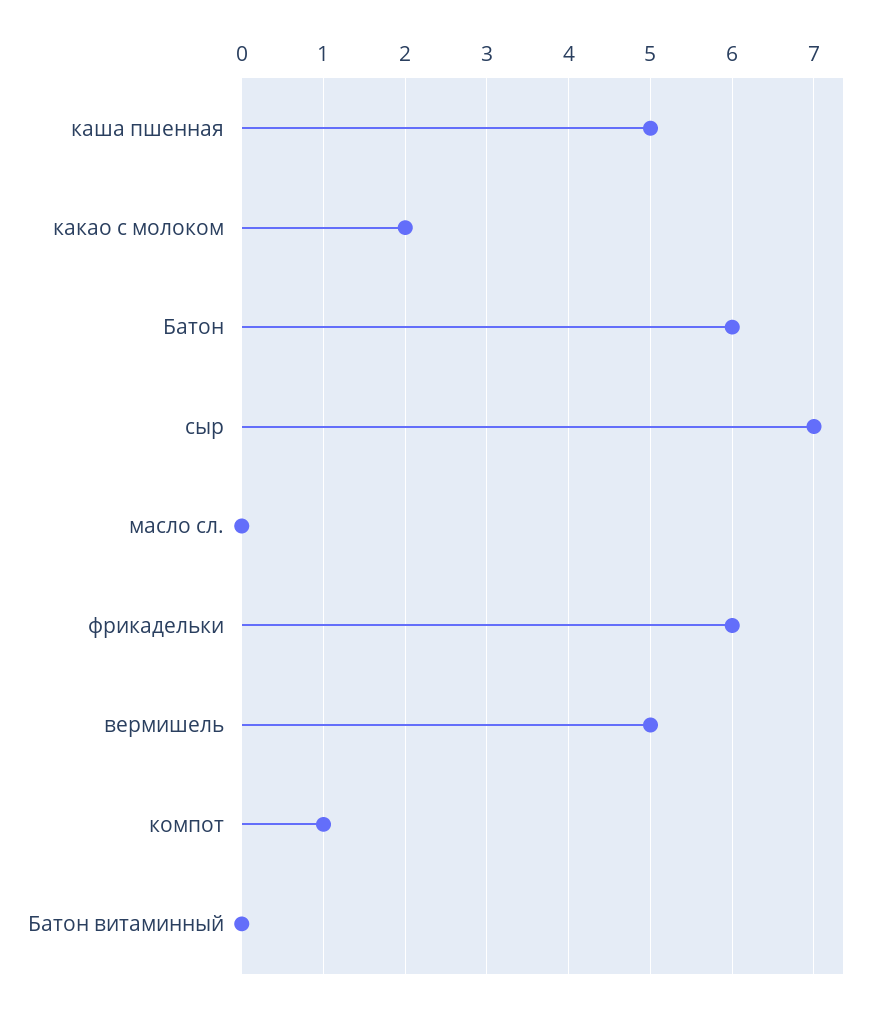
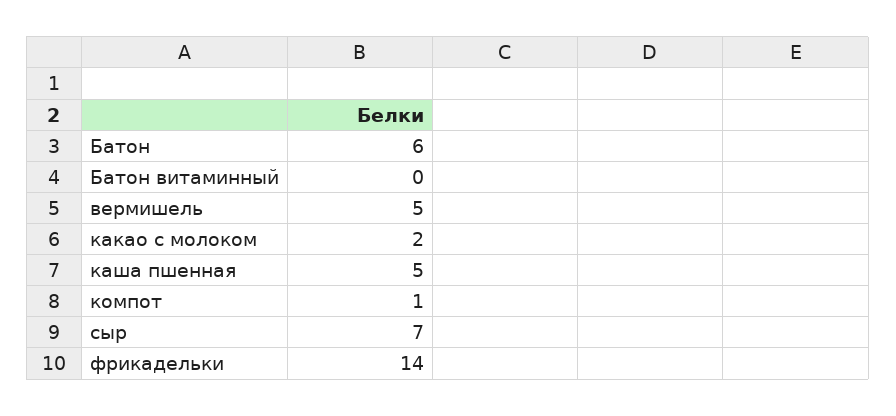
  {
    "каша пшенная": 5,
    "какао с молоком": 2,
    "Батон": 6,
    "сыр": 7,
-   "масло сл.": 0,
-   "фрикадельки": 6,
+   "фрикадельки": 14,
    "вермишель": 5,
    "компот": 1,
    "Батон витаминный": 0
  }

